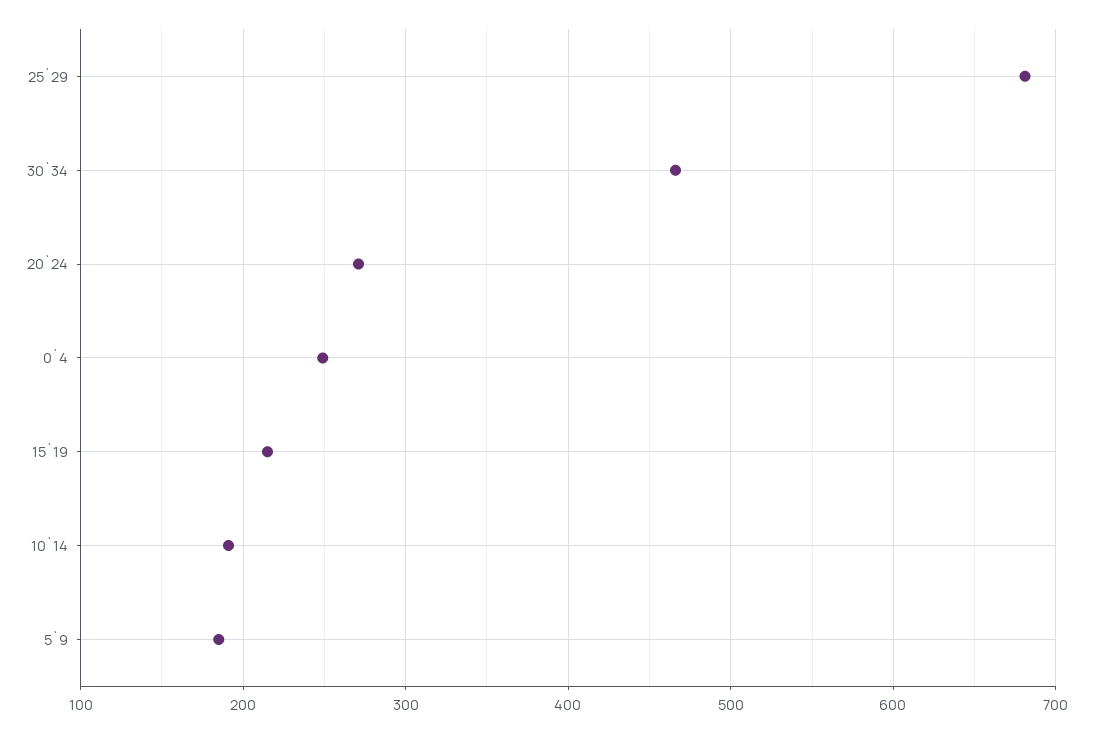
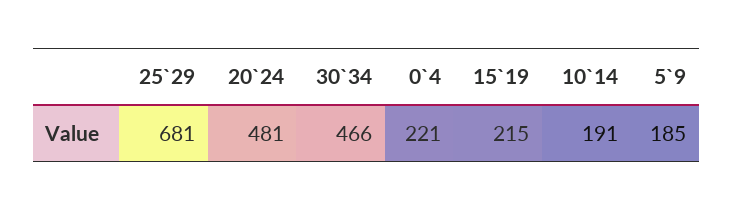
  {
    "25`29": 681,
    "30`34": 466,
-   "20`24": 270,
+   "20`24": 481,
-   "0`4": 250,
+   "0`4": 221,
    "15`19": 215,
    "10`14": 191,
    "5`9": 185
  }

